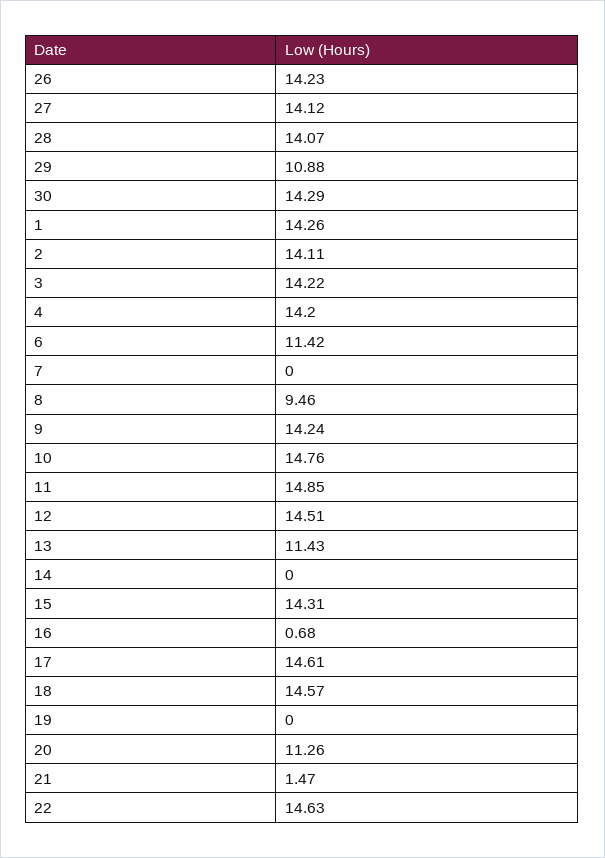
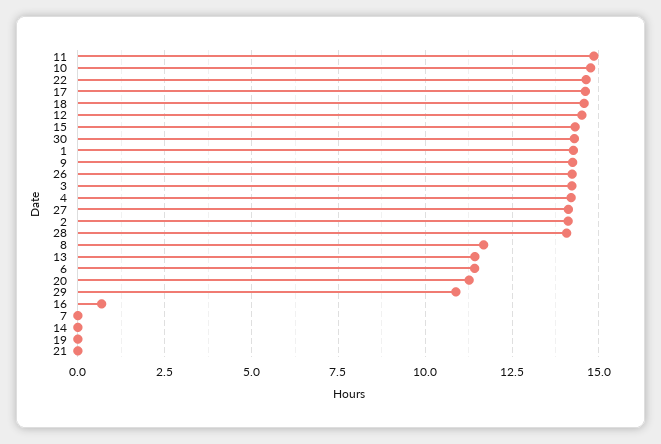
  {
    "26": 14.23,
    "27": 14.12,
    "28": 14.07,
    "29": 10.88,
    "30": 14.29,
    "1": 14.26,
    "2": 14.11,
    "3": 14.22,
    "4": 14.2,
    "6": 11.42,
    "7": 0,
-   "8": 9.46,
+   "8": 11.75,
    "9": 14.24,
    "10": 14.76,
    "11": 14.85,
    "12": 14.51,
    "13": 11.43,
    "14": 0,
    "15": 14.31,
    "16": 0.68,
    "17": 14.61,
    "18": 14.57,
    "19": 0,
    "20": 11.26,
-   "21": 1.47,
+   "21": 0,
    "22": 14.63
  }

